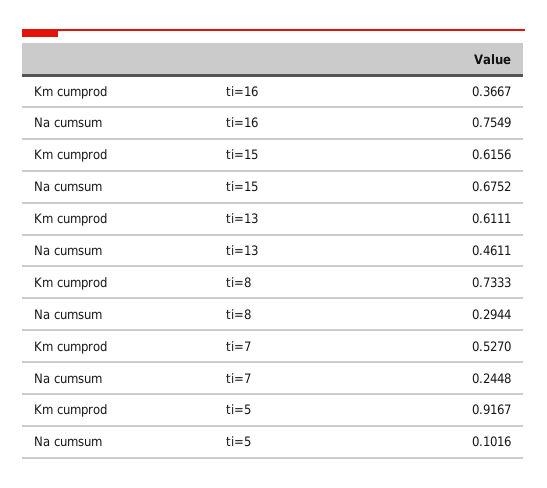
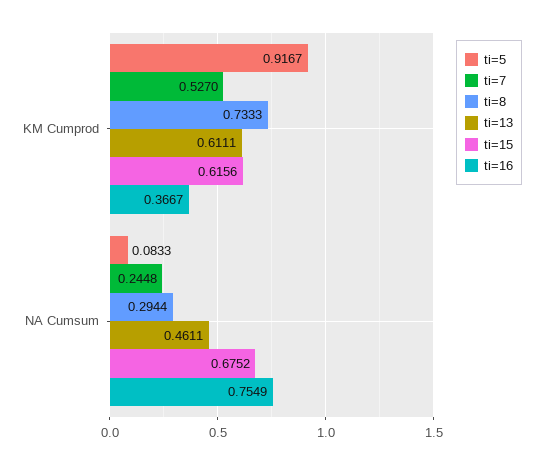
  {
    "ti=16": {
      "Km cumprod": 0.3667,
      "Na cumsum": 0.7549
    },
    "ti=15": {
      "Km cumprod": 0.6156,
      "Na cumsum": 0.6752
    },
    "ti=13": {
      "Km cumprod": 0.6111,
      "Na cumsum": 0.4611
    },
    "ti=8": {
      "Km cumprod": 0.7333,
      "Na cumsum": 0.2944
    },
    "ti=7": {
      "Km cumprod": 0.527,
      "Na cumsum": 0.2448
    },
    "ti=5": {
      "Km cumprod": 0.9167,
-     "Na cumsum": 0.1016
+     "Na cumsum": 0.0833
    }
  }

